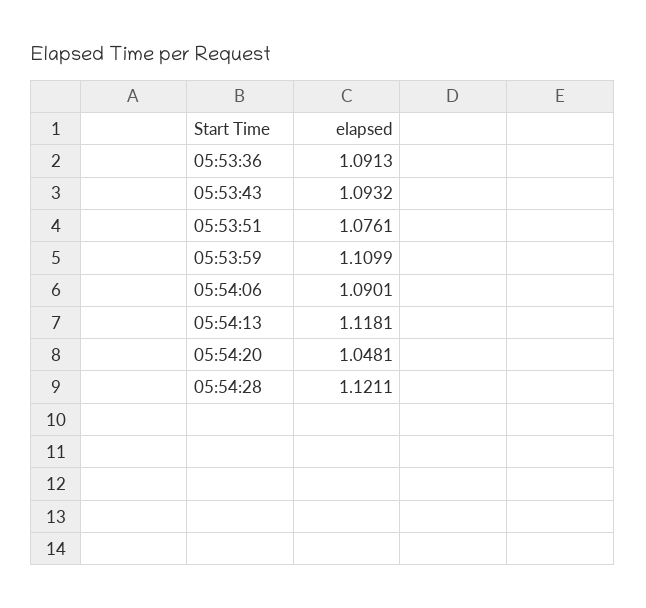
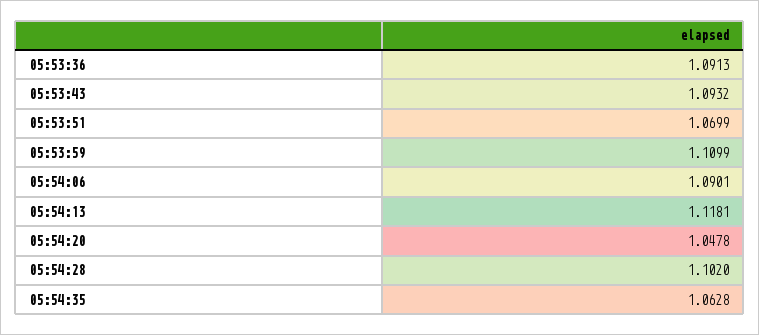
  {
    "05:53:36": 1.0913,
    "05:53:43": 1.0932,
-   "05:53:51": 1.0761,
+   "05:53:51": 1.0699,
    "05:53:59": 1.1099,
    "05:54:06": 1.0901,
    "05:54:13": 1.1181,
-   "05:54:20": 1.0481,
+   "05:54:20": 1.0478,
-   "05:54:28": 1.1211
+   "05:54:28": 1.102,
+   "05:54:35": 1.0628
  }

